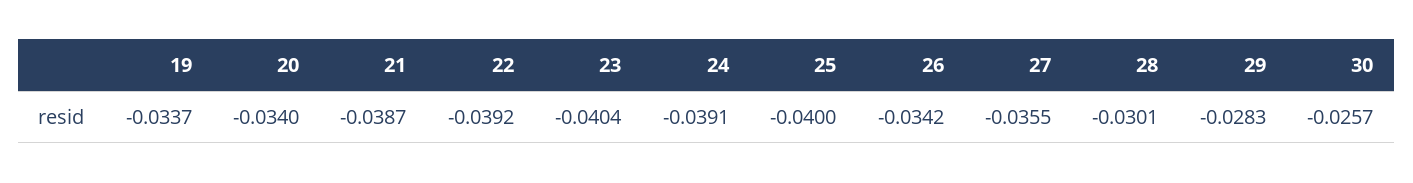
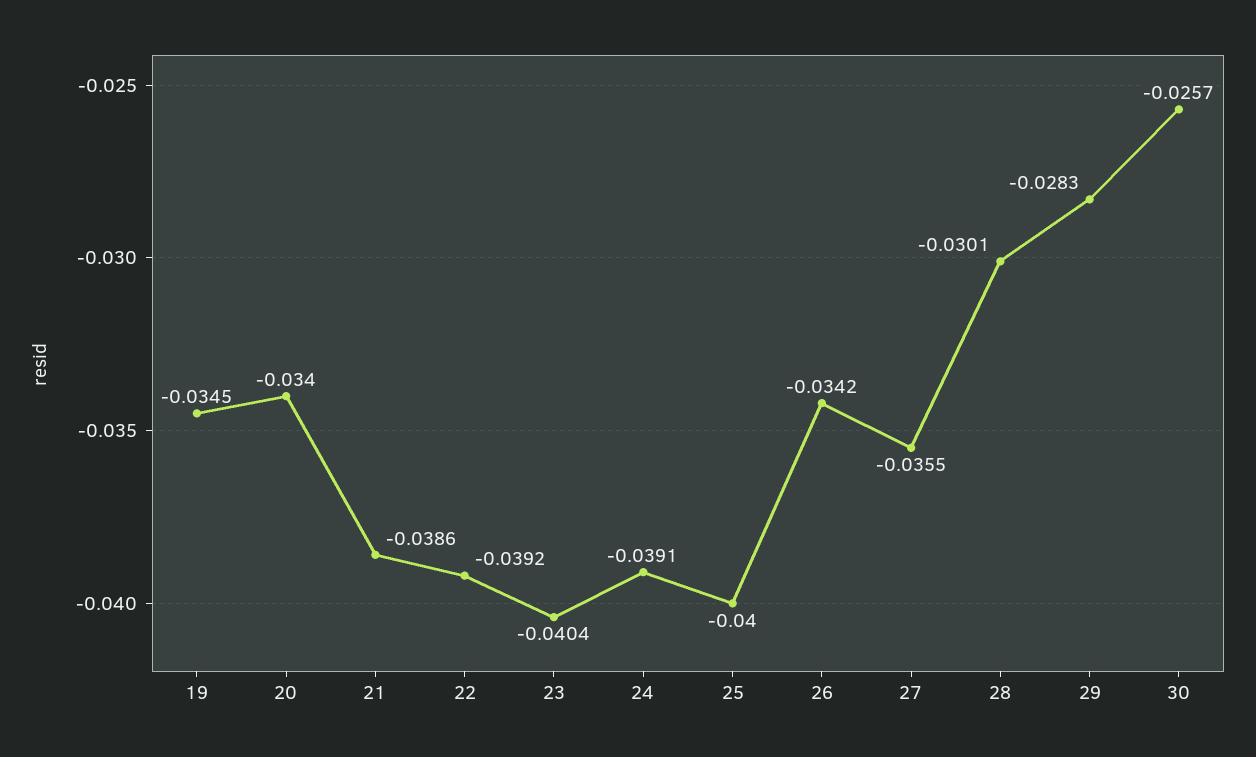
  {
-   "19": -0.0337,
+   "19": -0.0345,
    "20": -0.034,
-   "21": -0.0387,
+   "21": -0.0386,
    "22": -0.0392,
    "23": -0.0404,
    "24": -0.0391,
    "25": -0.04,
    "26": -0.0342,
    "27": -0.0355,
    "28": -0.0301,
    "29": -0.0283,
    "30": -0.0257
  }

